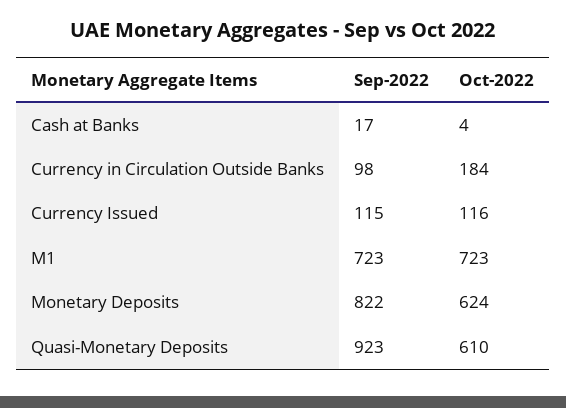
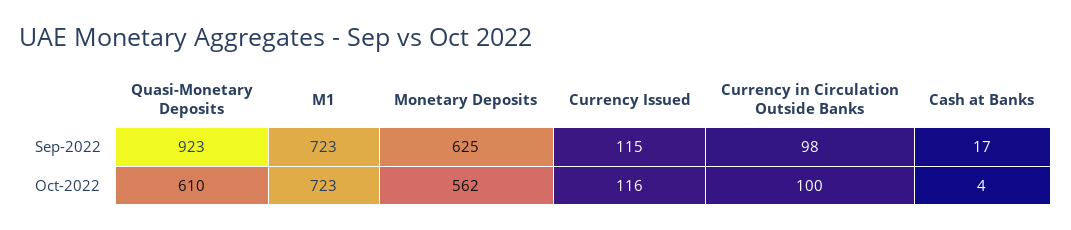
  {
    "Sep-2022": {
      "Cash at Banks": 17,
      "Currency in Circulation Outside Banks": 98,
      "Currency Issued": 115,
      "M1": 723,
-     "Monetary Deposits": 822,
+     "Monetary Deposits": 625,
      "Quasi-Monetary Deposits": 923
    },
    "Oct-2022": {
      "Cash at Banks": 4,
-     "Currency in Circulation Outside Banks": 184,
+     "Currency in Circulation Outside Banks": 100,
      "Currency Issued": 116,
      "M1": 723,
-     "Monetary Deposits": 624,
+     "Monetary Deposits": 562,
      "Quasi-Monetary Deposits": 610
    }
  }

